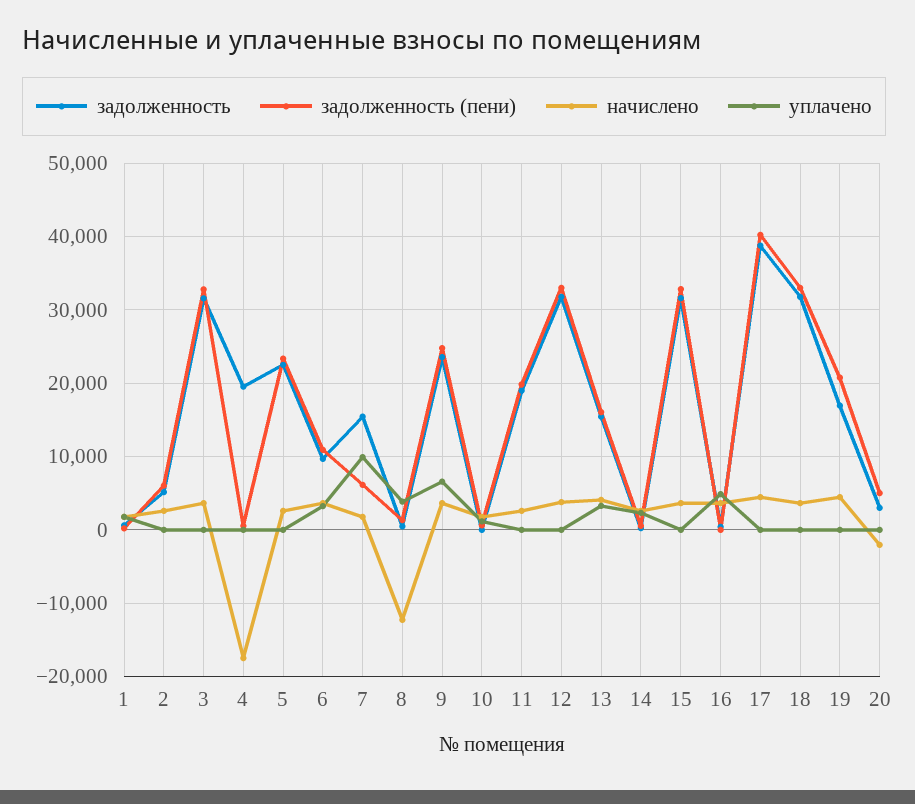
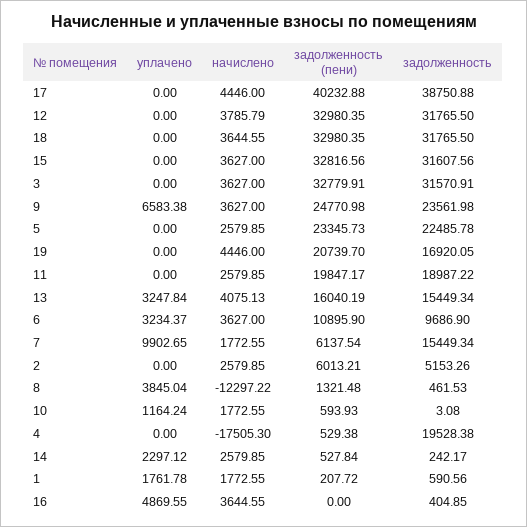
  {
    "задолженность": {
      "1": 590.56,
      "2": 5153.26,
      "3": 31570.91,
      "4": 19528.38,
      "5": 22485.78,
      "6": 9686.9,
      "7": 15449.34,
      "8": 461.53,
      "9": 23561.98,
      "10": 3.08,
      "11": 18987.22,
      "12": 31765.5,
      "13": 15449.34,
      "14": 242.17,
      "15": 31607.56,
      "16": 404.85,
      "17": 38750.88,
      "18": 31765.5,
-     "19": 16920.05,
+     "19": 16920.05
-     "20": 3000
    },
    "задолженность (пени)": {
      "1": 207.72,
      "2": 6013.21,
      "3": 32779.91,
      "4": 529.38,
      "5": 23345.73,
      "6": 10895.9,
      "7": 6137.54,
      "8": 1321.48,
      "9": 24770.98,
      "10": 593.93,
      "11": 19847.17,
      "12": 32980.35,
      "13": 16040.19,
      "14": 527.84,
      "15": 32816.56,
      "16": 0,
      "17": 40232.88,
      "18": 32980.35,
-     "19": 20739.7,
+     "19": 20739.7
-     "20": 5000
    },
    "начислено": {
      "1": 1772.55,
      "2": 2579.85,
      "3": 3627,
      "4": -17505.3,
      "5": 2579.85,
      "6": 3627,
      "7": 1772.55,
      "8": -12297.22,
      "9": 3627,
      "10": 1772.55,
      "11": 2579.85,
      "12": 3785.79,
      "13": 4075.13,
      "14": 2579.85,
      "15": 3627,
      "16": 3644.55,
      "17": 4446,
      "18": 3644.55,
-     "19": 4446,
+     "19": 4446
-     "20": -2000
    },
    "уплачено": {
      "1": 1761.78,
      "2": 0,
      "3": 0,
      "4": 0,
      "5": 0,
      "6": 3234.37,
      "7": 9902.65,
      "8": 3845.04,
      "9": 6583.38,
      "10": 1164.24,
      "11": 0,
      "12": 0,
      "13": 3247.84,
      "14": 2297.12,
      "15": 0,
      "16": 4869.55,
      "17": 0,
      "18": 0,
-     "19": 0,
+     "19": 0
-     "20": 0
    }
  }

